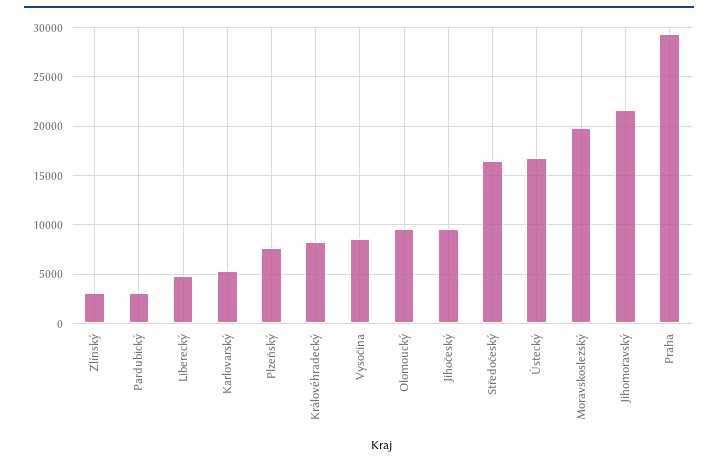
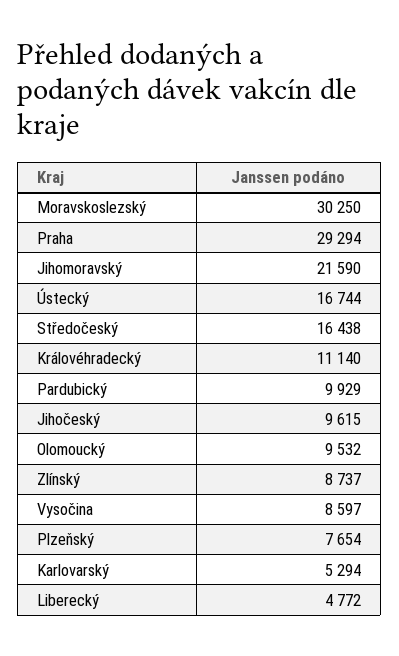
  {
-   "Zlínský": 3000,
+   "Zlínský": 8737,
-   "Pardubický": 3000,
+   "Pardubický": 9929,
    "Liberecký": 4772,
    "Karlovarský": 5294,
    "Plzeňský": 7654,
-   "Královéhradecký": 8000,
+   "Královéhradecký": 11140,
    "Vysočina": 8597,
    "Olomoucký": 9532,
    "Jihočeský": 9615,
    "Středočeský": 16438,
    "Ústecký": 16744,
-   "Moravskoslezský": 20000,
+   "Moravskoslezský": 30250,
    "Jihomoravský": 21590,
    "Praha": 29294
  }

